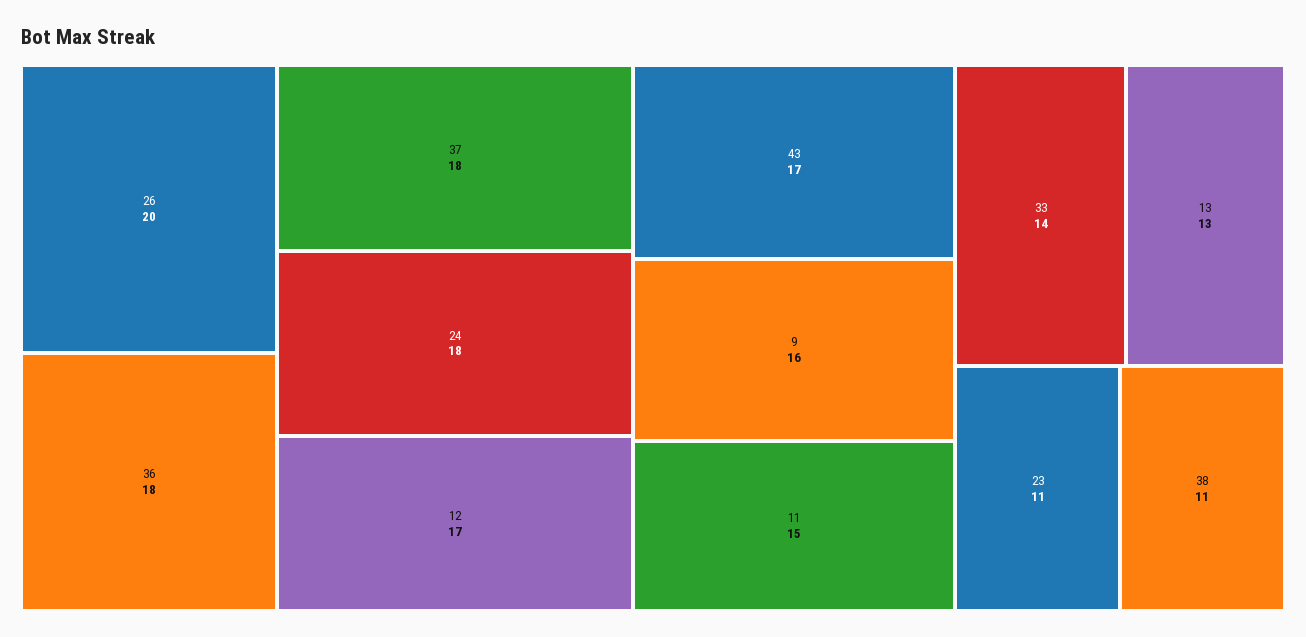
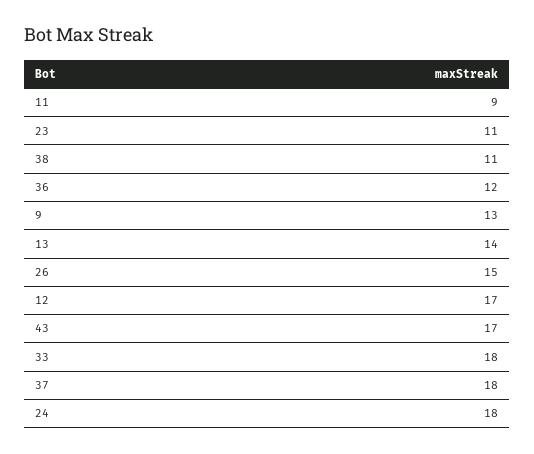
  {
-   "26": 20,
+   "26": 15,
-   "36": 18,
+   "36": 12,
    "37": 18,
    "24": 18,
    "12": 17,
    "43": 17,
-   "9": 16,
+   "9": 13,
-   "11": 15,
+   "11": 9,
-   "33": 14,
+   "33": 18,
-   "13": 13,
+   "13": 14,
    "23": 11,
    "38": 11
  }

